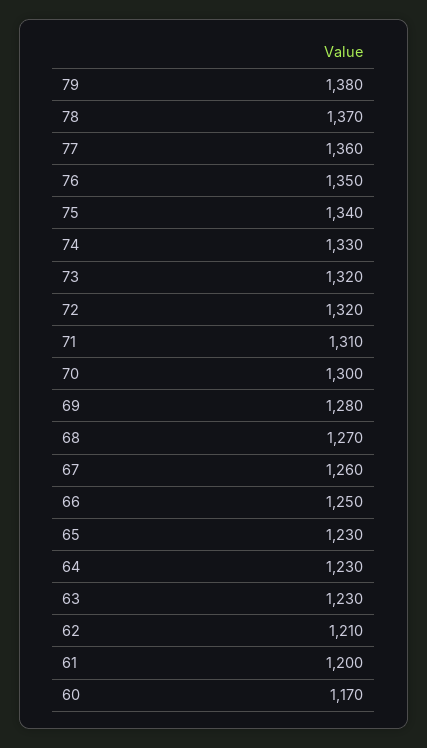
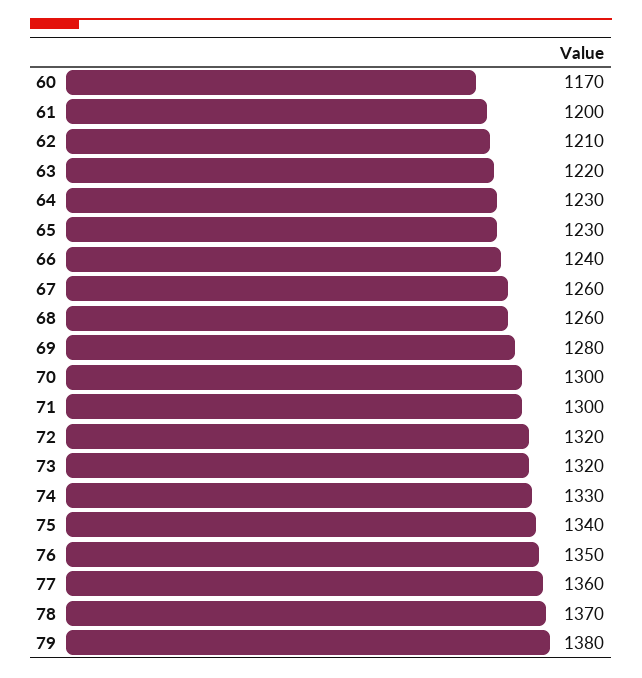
  {
    "79": 1380,
    "78": 1370,
    "77": 1360,
    "76": 1350,
    "75": 1340,
    "74": 1330,
    "73": 1320,
    "72": 1320,
-   "71": 1310,
+   "71": 1300,
    "70": 1300,
    "69": 1280,
-   "68": 1270,
+   "68": 1260,
    "67": 1260,
-   "66": 1250,
+   "66": 1240,
    "65": 1230,
    "64": 1230,
-   "63": 1230,
+   "63": 1220,
    "62": 1210,
    "61": 1200,
    "60": 1170
  }

